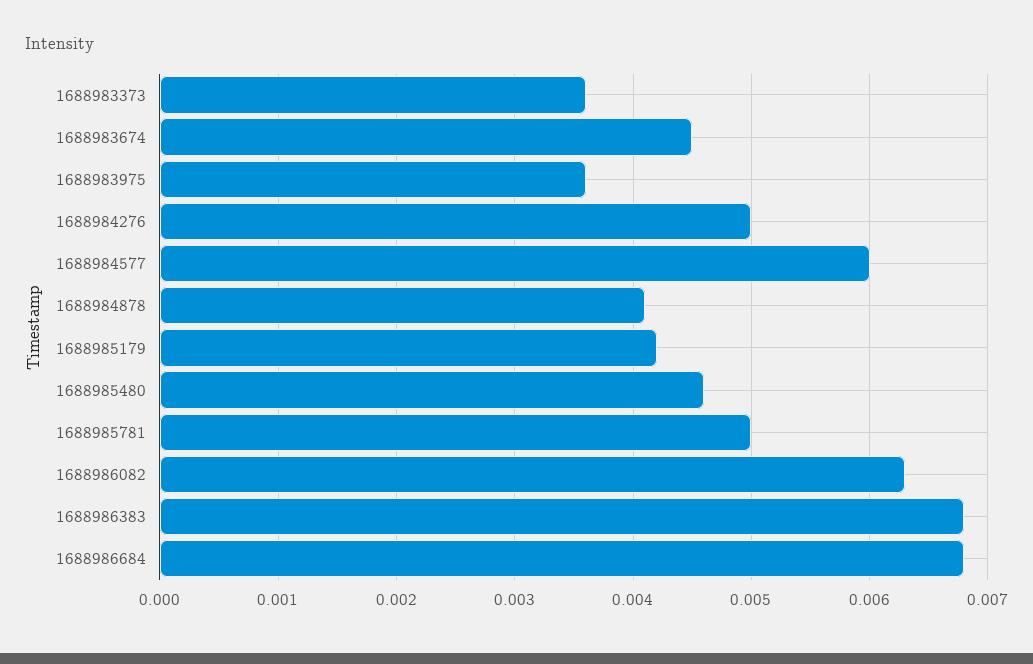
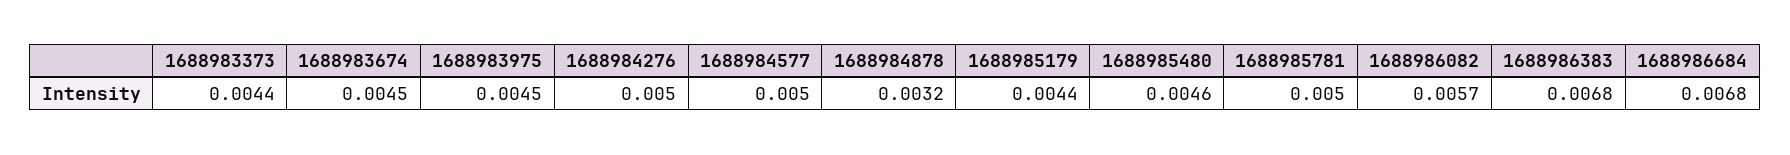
  {
-   "1688983373": 0.0036,
+   "1688983373": 0.0044,
    "1688983674": 0.0045,
-   "1688983975": 0.0036,
+   "1688983975": 0.0045,
    "1688984276": 0.005,
-   "1688984577": 0.006,
+   "1688984577": 0.005,
-   "1688984878": 0.0041,
+   "1688984878": 0.0032,
-   "1688985179": 0.0042,
+   "1688985179": 0.0044,
    "1688985480": 0.0046,
    "1688985781": 0.005,
-   "1688986082": 0.0063,
+   "1688986082": 0.0057,
    "1688986383": 0.0068,
    "1688986684": 0.0068
  }

